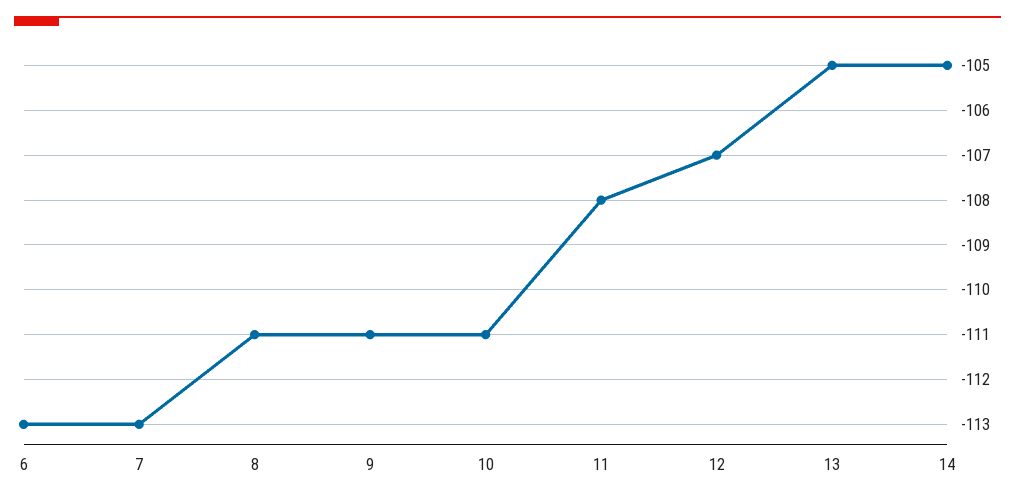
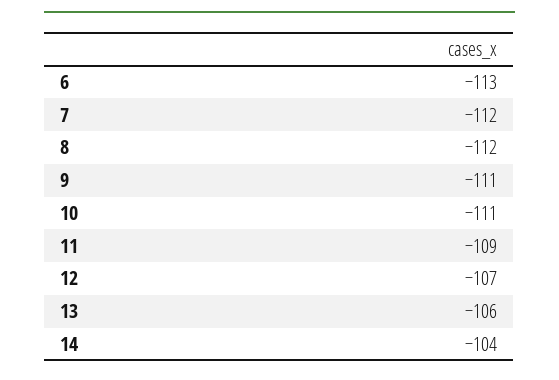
  {
    "6": -113,
-   "7": -113,
+   "7": -112,
-   "8": -111,
+   "8": -112,
    "9": -111,
    "10": -111,
-   "11": -108,
+   "11": -109,
    "12": -107,
-   "13": -105,
+   "13": -106,
-   "14": -105
+   "14": -104
  }

